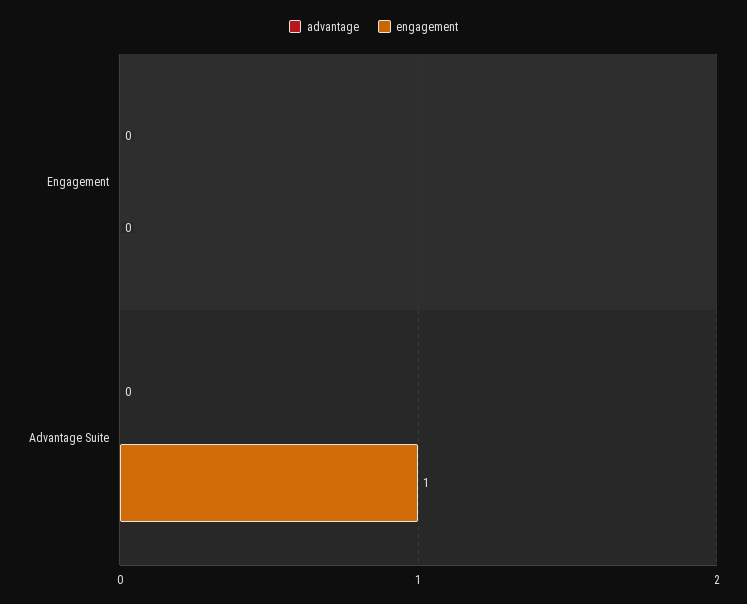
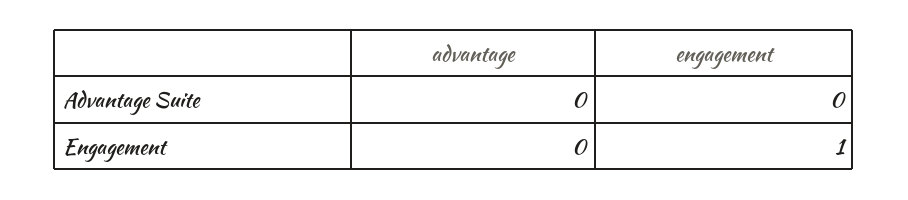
  {
    "advantage": {
      "Engagement": 0,
      "Advantage Suite": 0
    },
    "engagement": {
-     "Engagement": 0,
+     "Engagement": 1,
-     "Advantage Suite": 1
+     "Advantage Suite": 0
    }
  }

